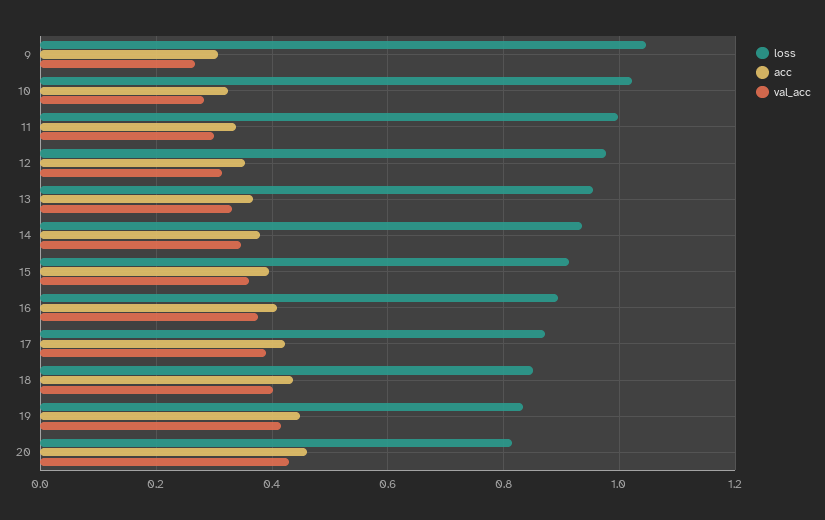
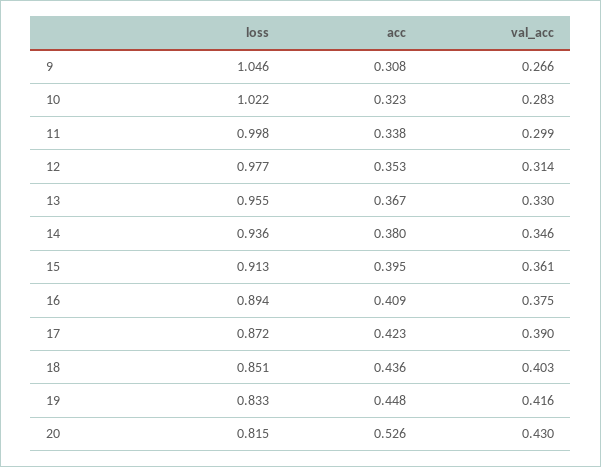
  {
    "loss": {
      "9": 1.046,
      "10": 1.022,
      "11": 0.998,
      "12": 0.977,
      "13": 0.955,
      "14": 0.936,
      "15": 0.913,
      "16": 0.894,
      "17": 0.872,
      "18": 0.851,
      "19": 0.833,
      "20": 0.815
    },
    "acc": {
      "9": 0.308,
      "10": 0.323,
      "11": 0.338,
      "12": 0.353,
      "13": 0.367,
      "14": 0.38,
      "15": 0.395,
      "16": 0.409,
      "17": 0.423,
      "18": 0.436,
      "19": 0.448,
-     "20": 0.46
+     "20": 0.526
    },
    "val_acc": {
      "9": 0.266,
      "10": 0.283,
      "11": 0.299,
      "12": 0.314,
      "13": 0.33,
      "14": 0.346,
      "15": 0.361,
      "16": 0.375,
      "17": 0.39,
      "18": 0.403,
      "19": 0.416,
      "20": 0.43
    }
  }

